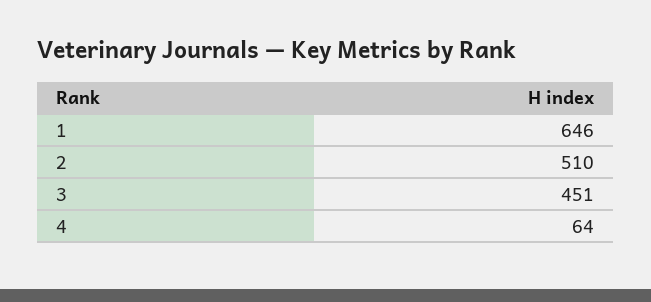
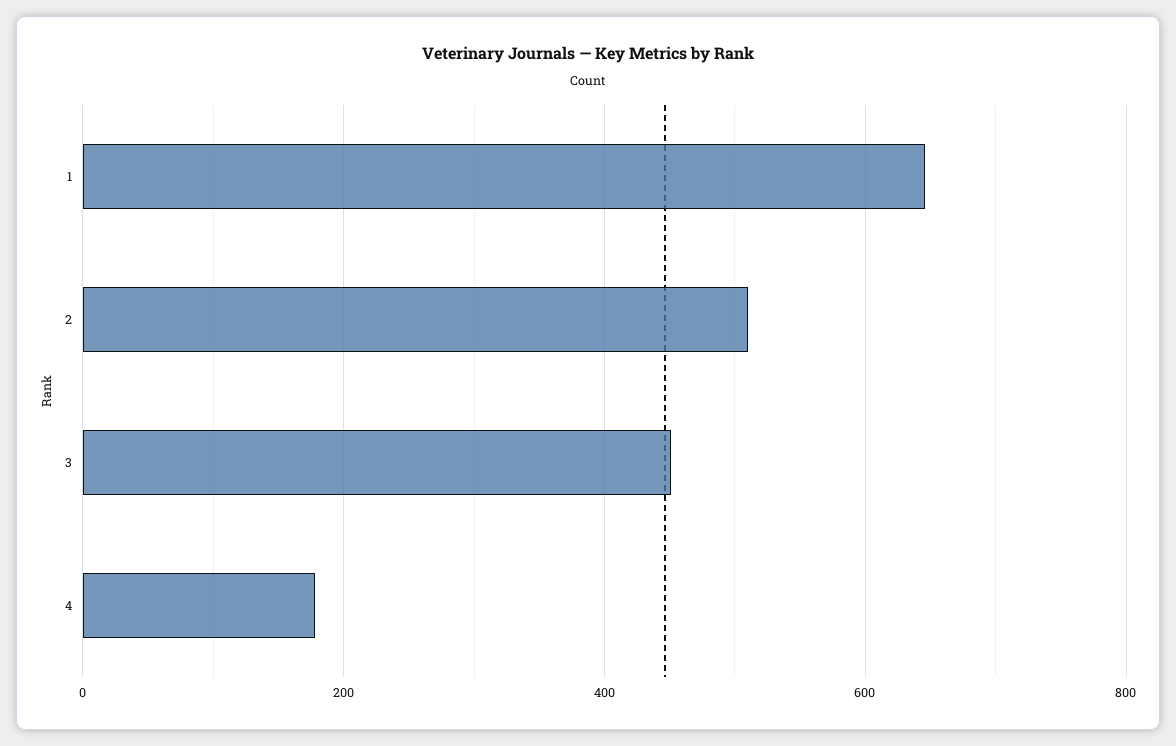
  {
    "1": 646,
    "2": 510,
    "3": 451,
-   "4": 64
+   "4": 180
  }

